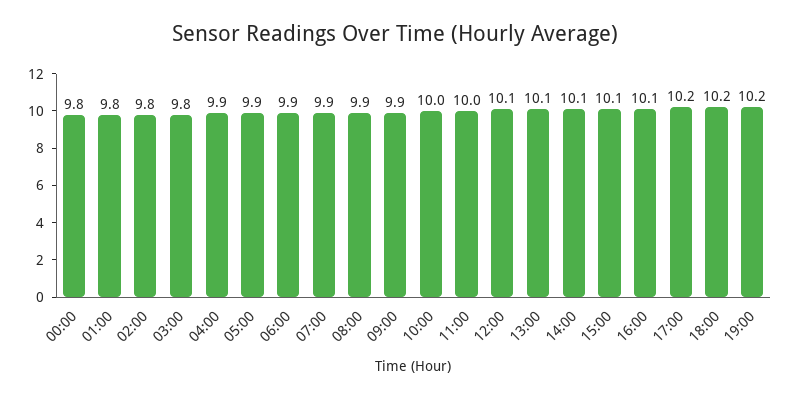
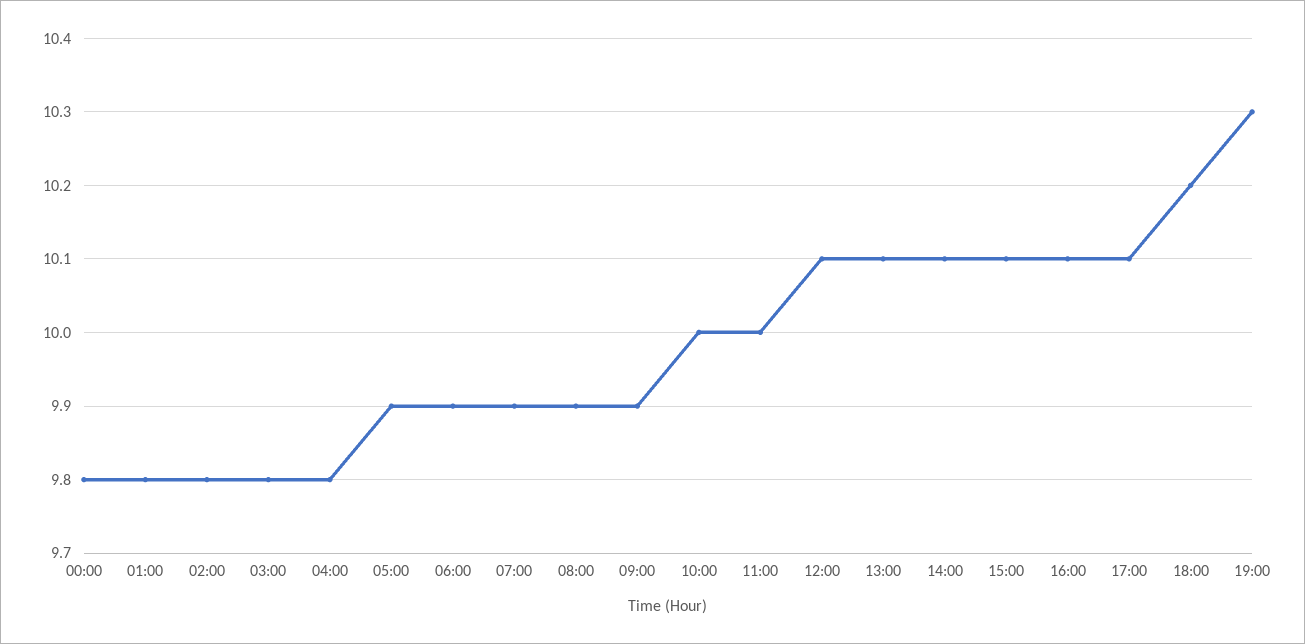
  {
    "00:00": 9.8,
    "01:00": 9.8,
    "02:00": 9.8,
    "03:00": 9.8,
-   "04:00": 9.9,
+   "04:00": 9.8,
    "05:00": 9.9,
    "06:00": 9.9,
    "07:00": 9.9,
    "08:00": 9.9,
    "09:00": 9.9,
    "10:00": 10,
    "11:00": 10,
    "12:00": 10.1,
    "13:00": 10.1,
    "14:00": 10.1,
    "15:00": 10.1,
    "16:00": 10.1,
-   "17:00": 10.2,
+   "17:00": 10.1,
    "18:00": 10.2,
-   "19:00": 10.2
+   "19:00": 10.3
  }

